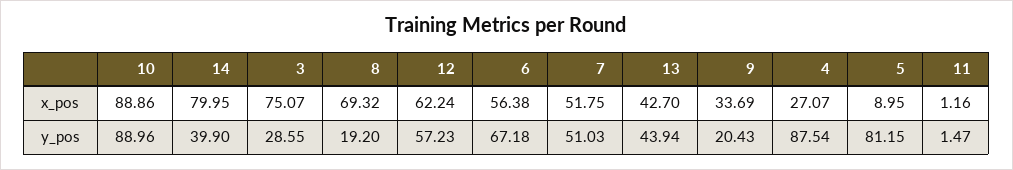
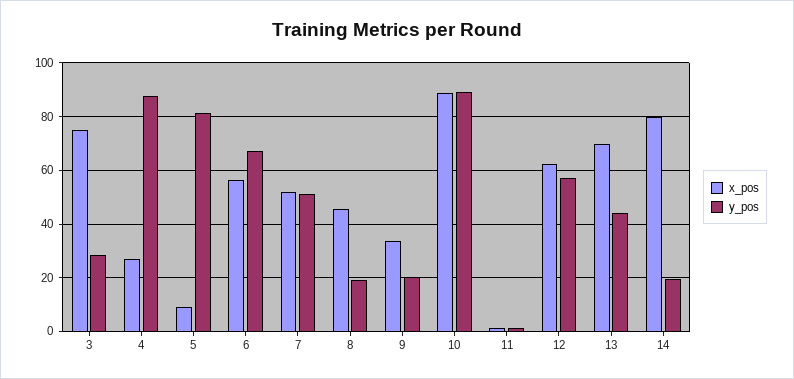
  {
    "x_pos": {
      "10": 88.86,
      "14": 79.95,
      "3": 75.07,
-     "8": 69.32,
+     "8": 45,
      "12": 62.24,
      "6": 56.38,
      "7": 51.75,
-     "13": 42.7,
+     "13": 70,
      "9": 33.69,
      "4": 27.07,
      "5": 8.95,
      "11": 1.16
    },
    "y_pos": {
      "10": 88.96,
-     "14": 39.9,
+     "14": 20,
      "3": 28.55,
      "8": 19.2,
      "12": 57.23,
      "6": 67.18,
      "7": 51.03,
      "13": 43.94,
      "9": 20.43,
      "4": 87.54,
      "5": 81.15,
      "11": 1.47
    }
  }

